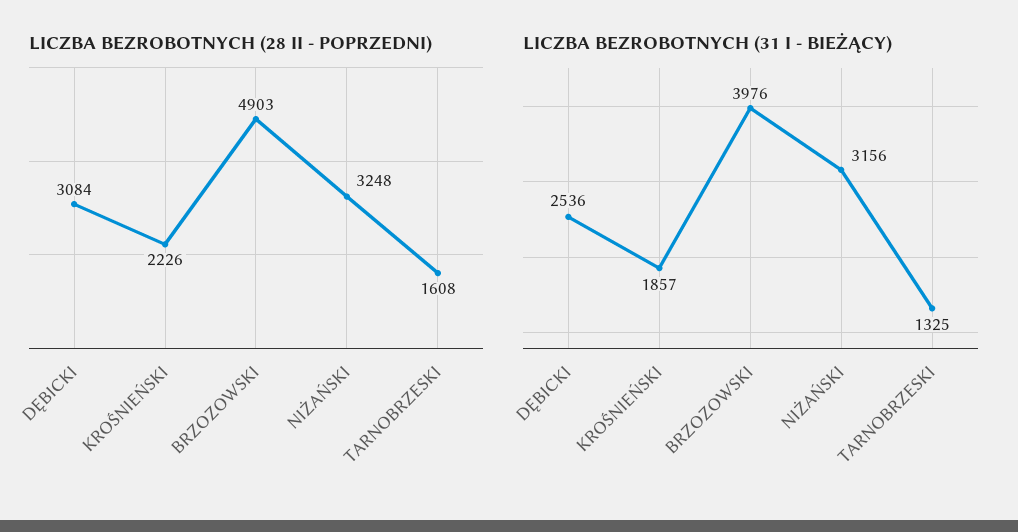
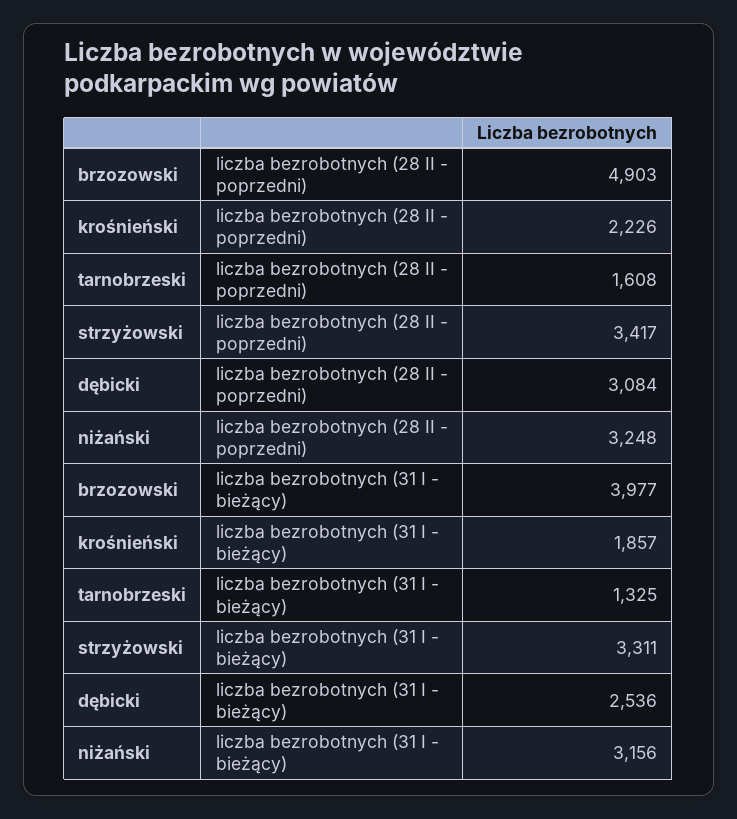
  {
    "LICZBA BEZROBOTNYCH (28 II - POPRZEDNI)": {
      "DĘBICKI": 3084,
      "KROŚNIEŃSKI": 2226,
      "BRZOZOWSKI": 4903,
      "NIŻAŃSKI": 3248,
-     "TARNOBRZESKI": 1608
+     "TARNOBRZESKI": 1608,
+     "strzyżowski": 3417
    },
    "LICZBA BEZROBOTNYCH (31 I - BIEŻĄCY)": {
      "DĘBICKI": 2536,
      "KROŚNIEŃSKI": 1857,
-     "BRZOZOWSKI": 3976,
+     "BRZOZOWSKI": 3977,
      "NIŻAŃSKI": 3156,
-     "TARNOBRZESKI": 1325
+     "TARNOBRZESKI": 1325,
+     "strzyżowski": 3311
    }
  }

